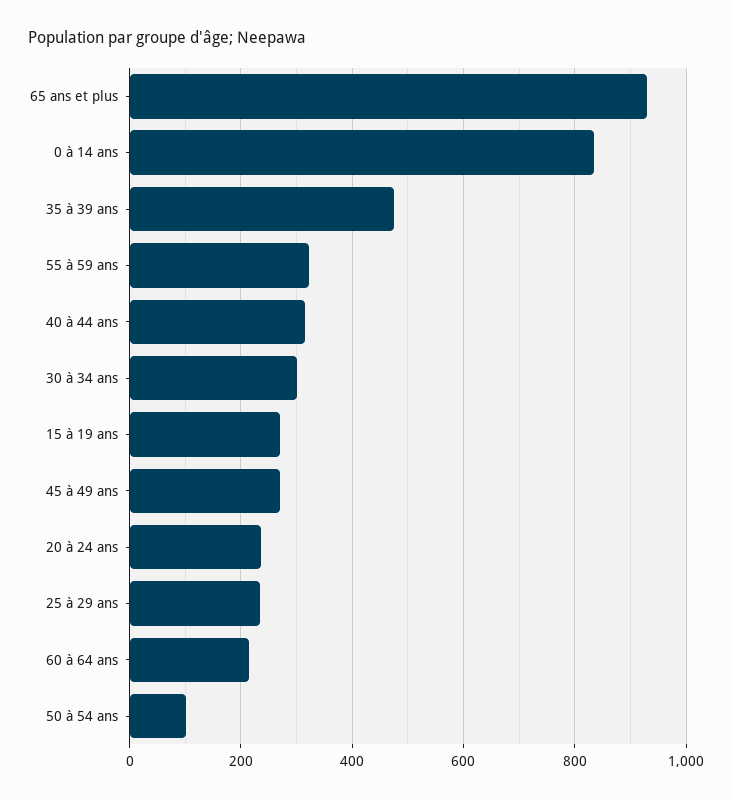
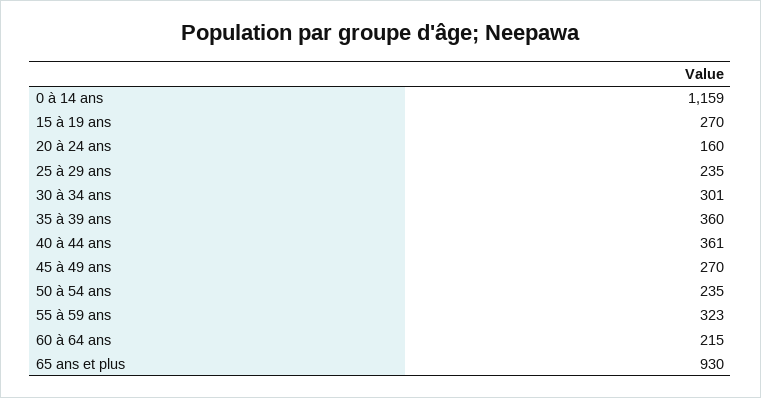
  {
    "65 ans et plus": 930,
-   "0 à 14 ans": 840,
+   "0 à 14 ans": 1159,
-   "35 à 39 ans": 480,
+   "35 à 39 ans": 360,
    "55 à 59 ans": 323,
-   "40 à 44 ans": 320,
+   "40 à 44 ans": 361,
    "30 à 34 ans": 301,
    "15 à 19 ans": 270,
    "45 à 49 ans": 270,
-   "20 à 24 ans": 240,
+   "20 à 24 ans": 160,
    "25 à 29 ans": 235,
    "60 à 64 ans": 215,
-   "50 à 54 ans": 100
+   "50 à 54 ans": 235
  }

